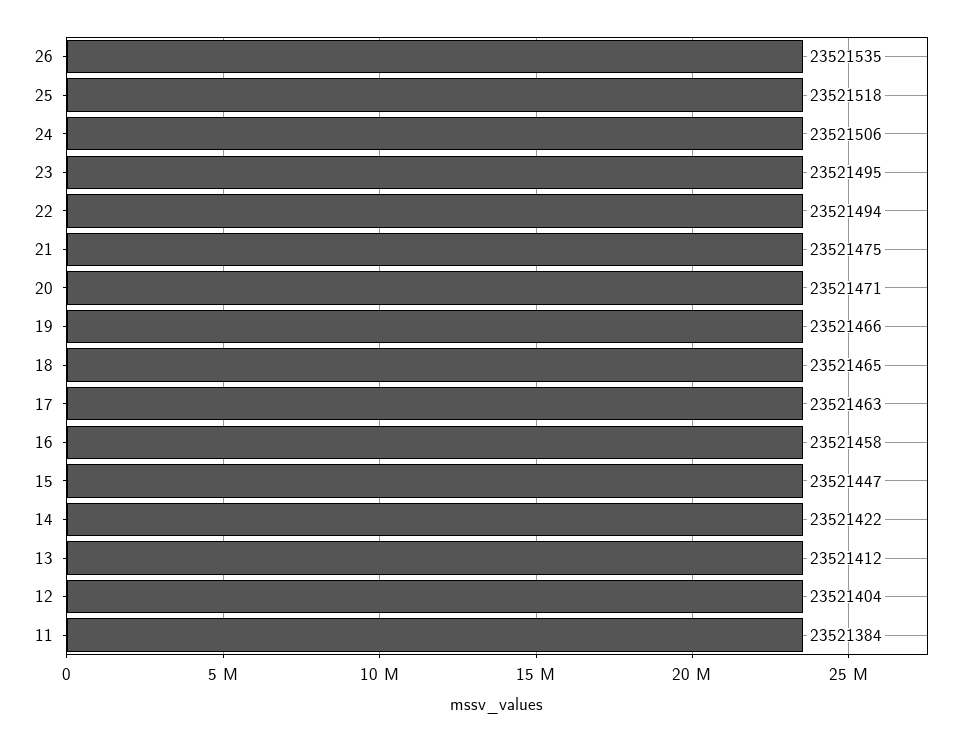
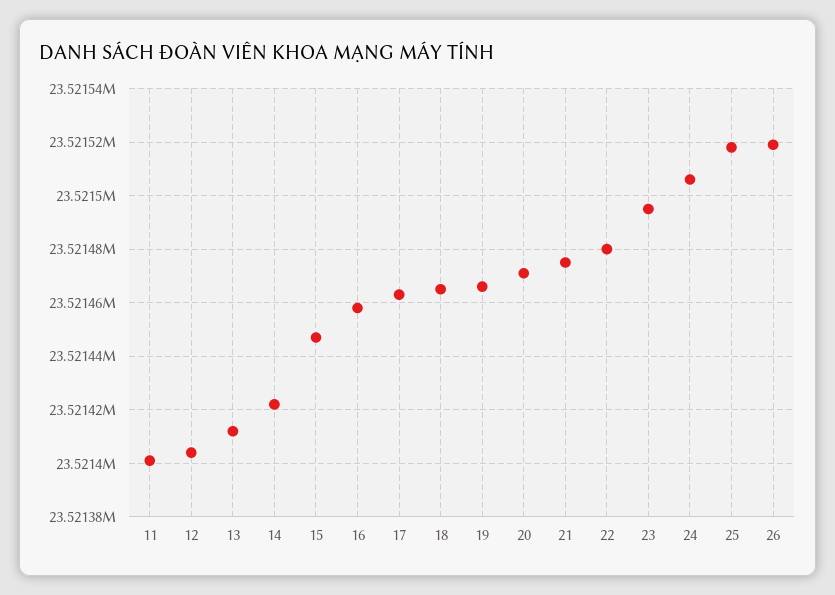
  {
-   "26": 23521535,
+   "26": 23521520,
    "25": 23521518,
    "24": 23521506,
    "23": 23521495,
-   "22": 23521494,
+   "22": 23521480,
    "21": 23521475,
    "20": 23521471,
    "19": 23521466,
    "18": 23521465,
    "17": 23521463,
    "16": 23521458,
    "15": 23521447,
    "14": 23521422,
    "13": 23521412,
    "12": 23521404,
-   "11": 23521384
+   "11": 23521400
  }

